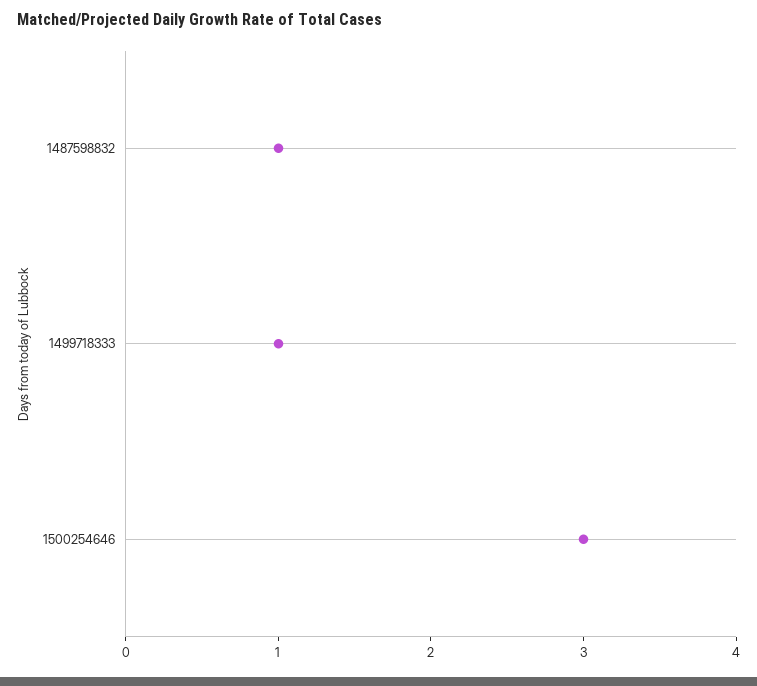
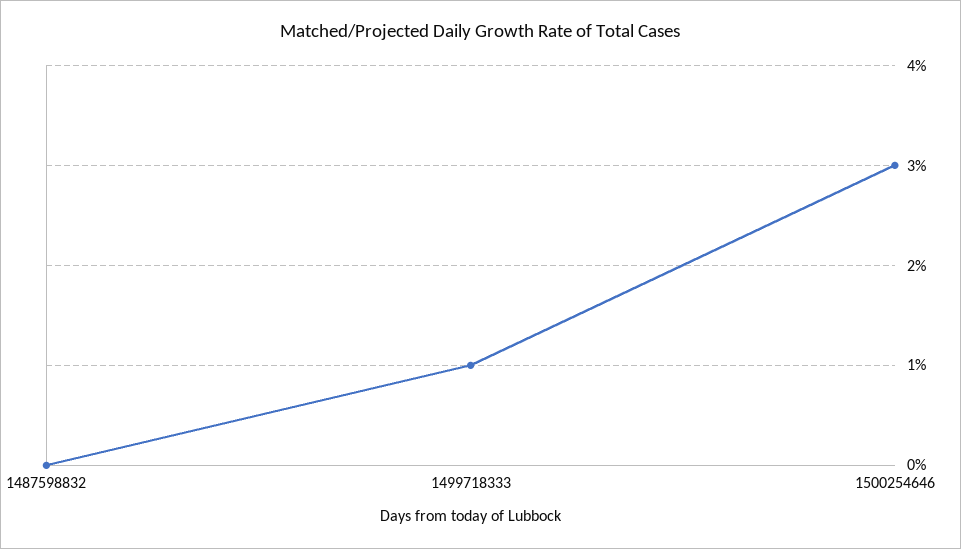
  {
-   "1487598832": 1,
+   "1487598832": 0,
    "1499718333": 1,
    "1500254646": 3
  }

